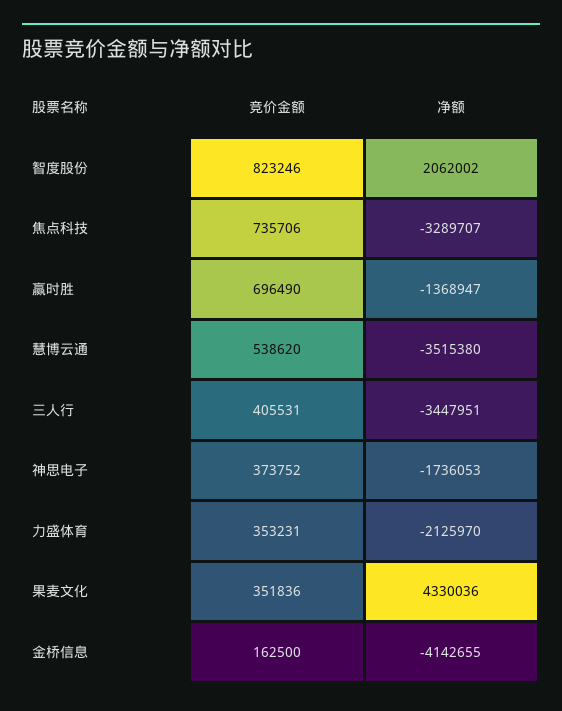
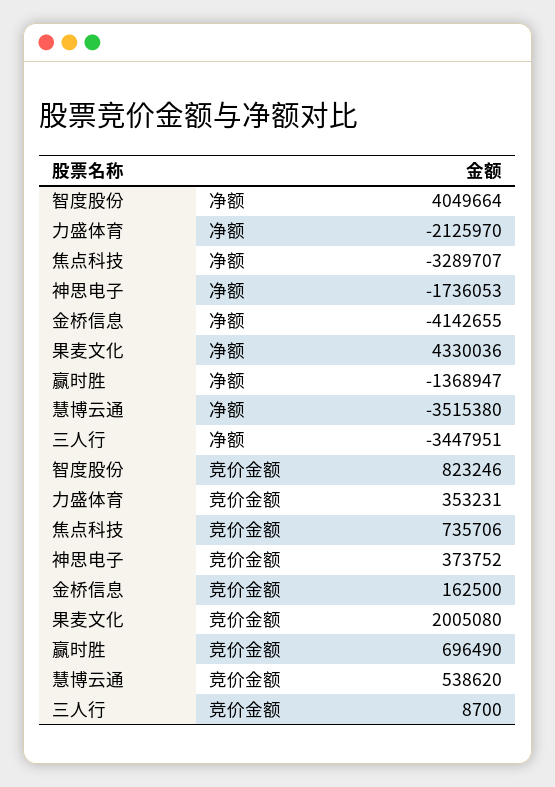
  {
    "竞价金额": {
      "智度股份": 823246,
      "焦点科技": 735706,
      "赢时胜": 696490,
      "慧博云通": 538620,
-     "三人行": 405531,
+     "三人行": 8700,
      "神思电子": 373752,
      "力盛体育": 353231,
-     "果麦文化": 351836,
+     "果麦文化": 2005080,
      "金桥信息": 162500
    },
    "净额": {
-     "智度股份": 2062002,
+     "智度股份": 4049664,
      "焦点科技": -3289707,
      "赢时胜": -1368947,
      "慧博云通": -3515380,
      "三人行": -3447951,
      "神思电子": -1736053,
      "力盛体育": -2125970,
      "果麦文化": 4330036,
      "金桥信息": -4142655
    }
  }

